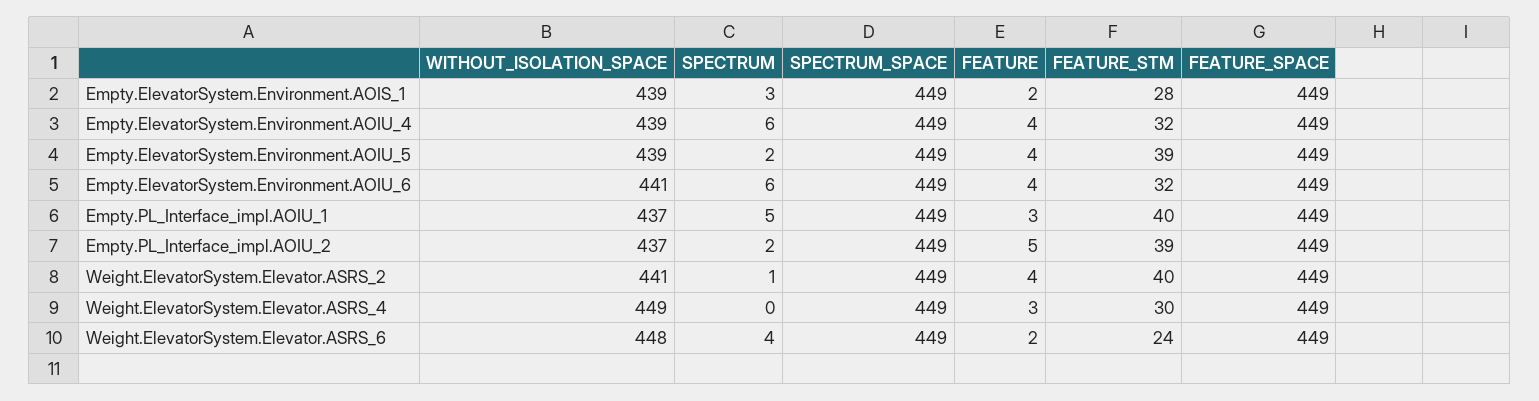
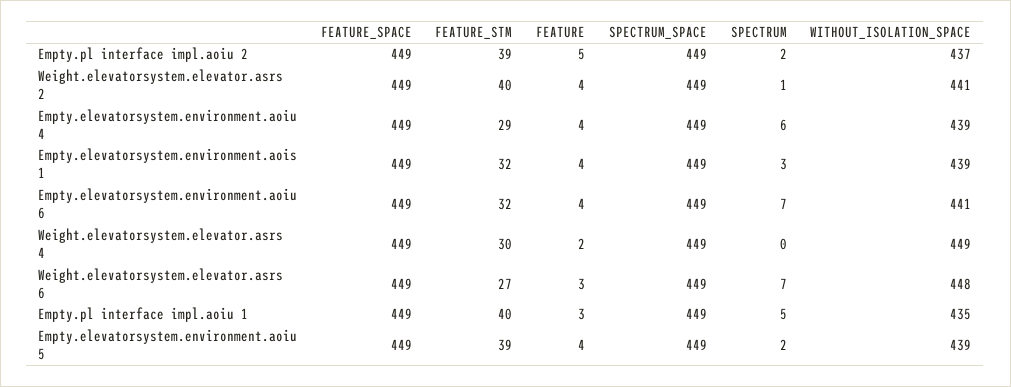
  {
    "WITHOUT_ISOLATION_SPACE": {
      "Empty.ElevatorSystem.Environment.AOIS_1": 439,
      "Empty.ElevatorSystem.Environment.AOIU_4": 439,
      "Empty.ElevatorSystem.Environment.AOIU_5": 439,
      "Empty.ElevatorSystem.Environment.AOIU_6": 441,
-     "Empty.PL_Interface_impl.AOIU_1": 437,
+     "Empty.PL_Interface_impl.AOIU_1": 435,
      "Empty.PL_Interface_impl.AOIU_2": 437,
      "Weight.ElevatorSystem.Elevator.ASRS_2": 441,
      "Weight.ElevatorSystem.Elevator.ASRS_4": 449,
      "Weight.ElevatorSystem.Elevator.ASRS_6": 448
    },
    "SPECTRUM": {
      "Empty.ElevatorSystem.Environment.AOIS_1": 3,
      "Empty.ElevatorSystem.Environment.AOIU_4": 6,
      "Empty.ElevatorSystem.Environment.AOIU_5": 2,
-     "Empty.ElevatorSystem.Environment.AOIU_6": 6,
+     "Empty.ElevatorSystem.Environment.AOIU_6": 7,
      "Empty.PL_Interface_impl.AOIU_1": 5,
      "Empty.PL_Interface_impl.AOIU_2": 2,
      "Weight.ElevatorSystem.Elevator.ASRS_2": 1,
      "Weight.ElevatorSystem.Elevator.ASRS_4": 0,
-     "Weight.ElevatorSystem.Elevator.ASRS_6": 4
+     "Weight.ElevatorSystem.Elevator.ASRS_6": 7
    },
    "SPECTRUM_SPACE": {
      "Empty.ElevatorSystem.Environment.AOIS_1": 449,
      "Empty.ElevatorSystem.Environment.AOIU_4": 449,
      "Empty.ElevatorSystem.Environment.AOIU_5": 449,
      "Empty.ElevatorSystem.Environment.AOIU_6": 449,
      "Empty.PL_Interface_impl.AOIU_1": 449,
      "Empty.PL_Interface_impl.AOIU_2": 449,
      "Weight.ElevatorSystem.Elevator.ASRS_2": 449,
      "Weight.ElevatorSystem.Elevator.ASRS_4": 449,
      "Weight.ElevatorSystem.Elevator.ASRS_6": 449
    },
    "FEATURE": {
-     "Empty.ElevatorSystem.Environment.AOIS_1": 2,
+     "Empty.ElevatorSystem.Environment.AOIS_1": 4,
      "Empty.ElevatorSystem.Environment.AOIU_4": 4,
      "Empty.ElevatorSystem.Environment.AOIU_5": 4,
      "Empty.ElevatorSystem.Environment.AOIU_6": 4,
      "Empty.PL_Interface_impl.AOIU_1": 3,
      "Empty.PL_Interface_impl.AOIU_2": 5,
      "Weight.ElevatorSystem.Elevator.ASRS_2": 4,
-     "Weight.ElevatorSystem.Elevator.ASRS_4": 3,
+     "Weight.ElevatorSystem.Elevator.ASRS_4": 2,
-     "Weight.ElevatorSystem.Elevator.ASRS_6": 2
+     "Weight.ElevatorSystem.Elevator.ASRS_6": 3
    },
    "FEATURE_STM": {
-     "Empty.ElevatorSystem.Environment.AOIS_1": 28,
+     "Empty.ElevatorSystem.Environment.AOIS_1": 32,
-     "Empty.ElevatorSystem.Environment.AOIU_4": 32,
+     "Empty.ElevatorSystem.Environment.AOIU_4": 29,
      "Empty.ElevatorSystem.Environment.AOIU_5": 39,
      "Empty.ElevatorSystem.Environment.AOIU_6": 32,
      "Empty.PL_Interface_impl.AOIU_1": 40,
      "Empty.PL_Interface_impl.AOIU_2": 39,
      "Weight.ElevatorSystem.Elevator.ASRS_2": 40,
      "Weight.ElevatorSystem.Elevator.ASRS_4": 30,
-     "Weight.ElevatorSystem.Elevator.ASRS_6": 24
+     "Weight.ElevatorSystem.Elevator.ASRS_6": 27
    },
    "FEATURE_SPACE": {
      "Empty.ElevatorSystem.Environment.AOIS_1": 449,
      "Empty.ElevatorSystem.Environment.AOIU_4": 449,
      "Empty.ElevatorSystem.Environment.AOIU_5": 449,
      "Empty.ElevatorSystem.Environment.AOIU_6": 449,
      "Empty.PL_Interface_impl.AOIU_1": 449,
      "Empty.PL_Interface_impl.AOIU_2": 449,
      "Weight.ElevatorSystem.Elevator.ASRS_2": 449,
      "Weight.ElevatorSystem.Elevator.ASRS_4": 449,
      "Weight.ElevatorSystem.Elevator.ASRS_6": 449
    }
  }

